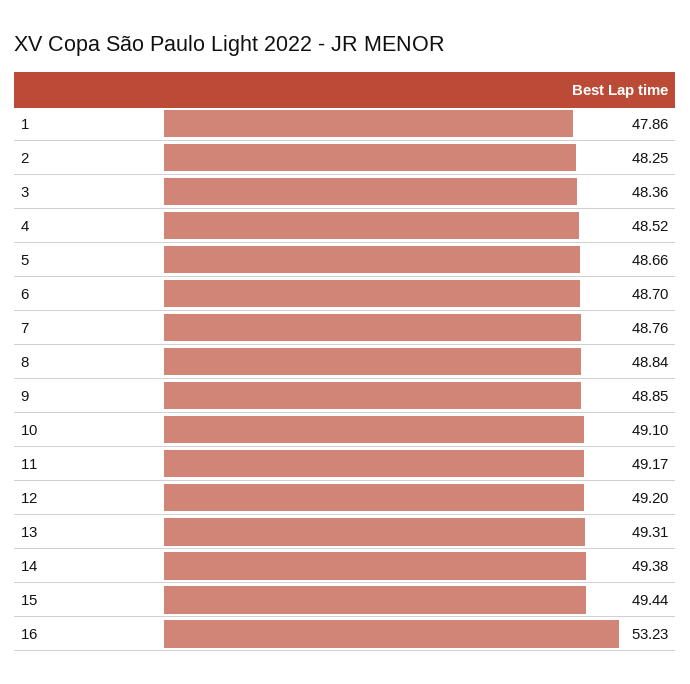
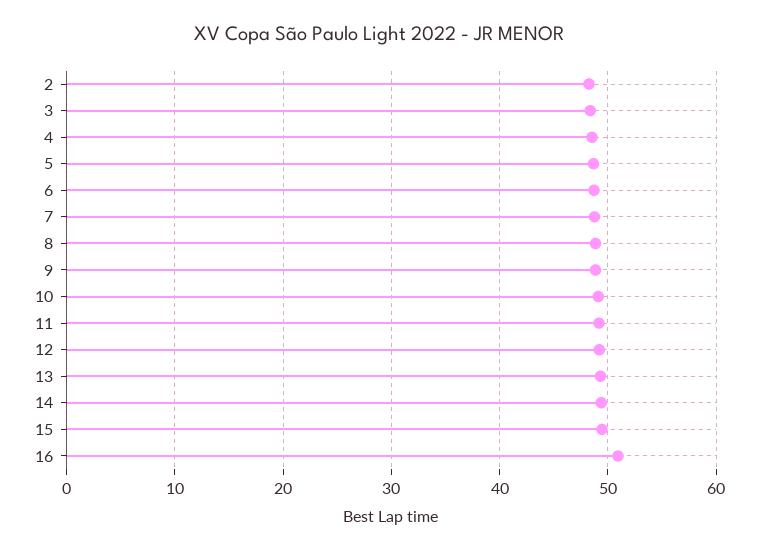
  {
-   "1": 47.86,
    "2": 48.25,
    "3": 48.36,
    "4": 48.52,
    "5": 48.66,
    "6": 48.7,
    "7": 48.76,
    "8": 48.84,
    "9": 48.85,
    "10": 49.1,
    "11": 49.17,
    "12": 49.2,
    "13": 49.31,
    "14": 49.38,
    "15": 49.44,
-   "16": 53.23
+   "16": 51
  }

